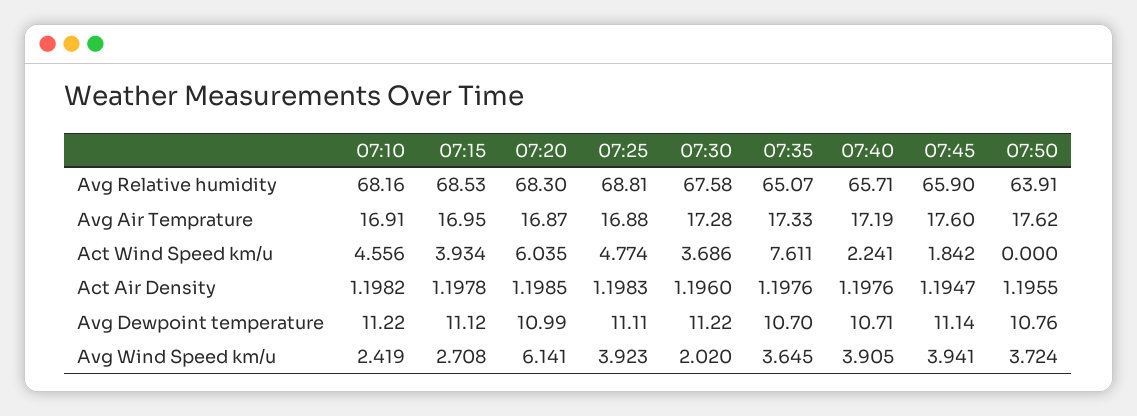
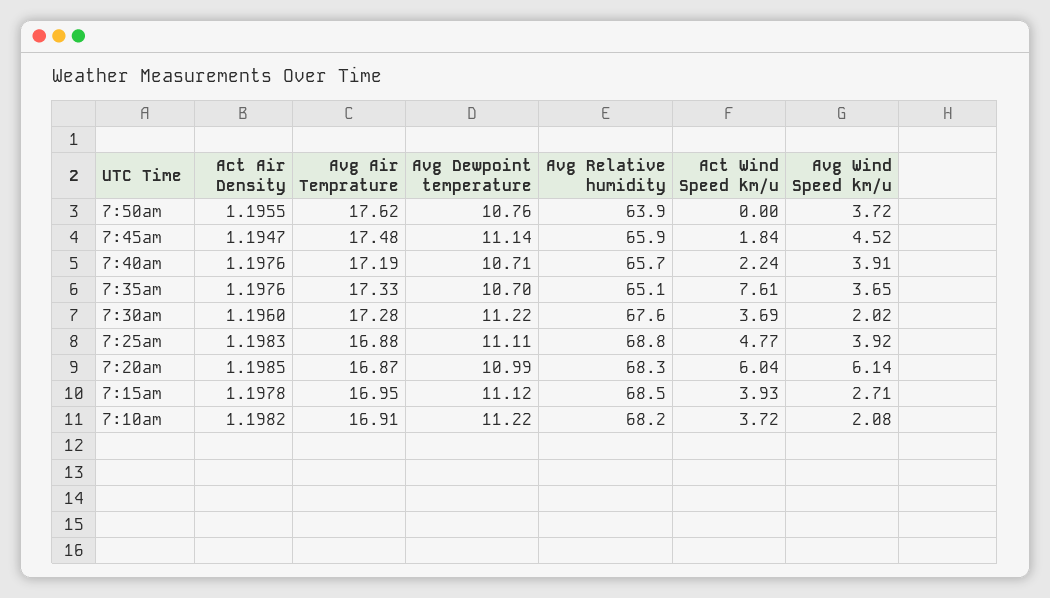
  {
    "07:10": {
      "Avg Relative humidity": 68.16,
      "Avg Air Temprature": 16.91,
-     "Act Wind Speed km/u": 4.556,
+     "Act Wind Speed km/u": 3.72,
      "Act Air Density": 1.1982,
      "Avg Dewpoint temperature": 11.22,
-     "Avg Wind Speed km/u": 2.419
+     "Avg Wind Speed km/u": 2.08
    },
    "07:15": {
      "Avg Relative humidity": 68.53,
      "Avg Air Temprature": 16.95,
      "Act Wind Speed km/u": 3.934,
      "Act Air Density": 1.1978,
      "Avg Dewpoint temperature": 11.12,
      "Avg Wind Speed km/u": 2.708
    },
    "07:20": {
      "Avg Relative humidity": 68.3,
      "Avg Air Temprature": 16.87,
      "Act Wind Speed km/u": 6.035,
      "Act Air Density": 1.1985,
      "Avg Dewpoint temperature": 10.99,
      "Avg Wind Speed km/u": 6.141
    },
    "07:25": {
      "Avg Relative humidity": 68.81,
      "Avg Air Temprature": 16.88,
      "Act Wind Speed km/u": 4.774,
      "Act Air Density": 1.1983,
      "Avg Dewpoint temperature": 11.11,
      "Avg Wind Speed km/u": 3.923
    },
    "07:30": {
      "Avg Relative humidity": 67.58,
      "Avg Air Temprature": 17.28,
      "Act Wind Speed km/u": 3.686,
      "Act Air Density": 1.196,
      "Avg Dewpoint temperature": 11.22,
      "Avg Wind Speed km/u": 2.02
    },
    "07:35": {
      "Avg Relative humidity": 65.07,
      "Avg Air Temprature": 17.33,
      "Act Wind Speed km/u": 7.611,
      "Act Air Density": 1.1976,
      "Avg Dewpoint temperature": 10.7,
      "Avg Wind Speed km/u": 3.645
    },
    "07:40": {
      "Avg Relative humidity": 65.71,
      "Avg Air Temprature": 17.19,
      "Act Wind Speed km/u": 2.241,
      "Act Air Density": 1.1976,
      "Avg Dewpoint temperature": 10.71,
      "Avg Wind Speed km/u": 3.905
    },
    "07:45": {
      "Avg Relative humidity": 65.9,
-     "Avg Air Temprature": 17.6,
+     "Avg Air Temprature": 17.48,
      "Act Wind Speed km/u": 1.842,
      "Act Air Density": 1.1947,
      "Avg Dewpoint temperature": 11.14,
-     "Avg Wind Speed km/u": 3.941
+     "Avg Wind Speed km/u": 4.52
    },
    "07:50": {
      "Avg Relative humidity": 63.91,
      "Avg Air Temprature": 17.62,
      "Act Wind Speed km/u": 0,
      "Act Air Density": 1.1955,
      "Avg Dewpoint temperature": 10.76,
      "Avg Wind Speed km/u": 3.724
    }
  }

